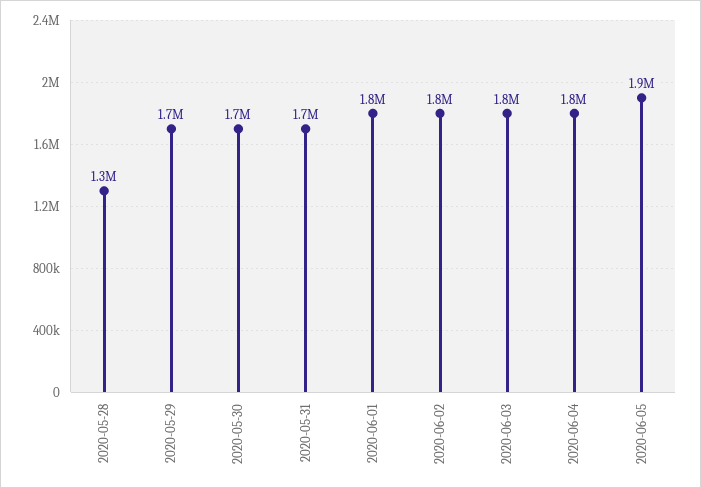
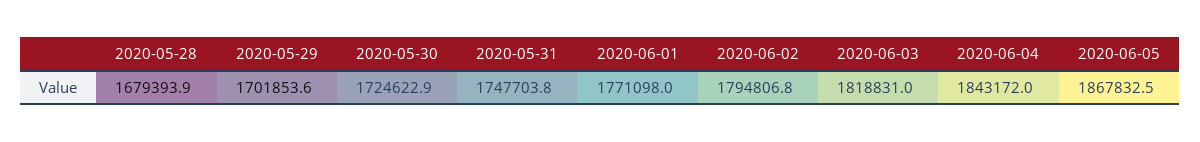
  {
-   "2020-05-28": 1300000,
+   "2020-05-28": 1679393.9,
    "2020-05-29": 1701853.6,
    "2020-05-30": 1724622.9,
    "2020-05-31": 1747703.8,
    "2020-06-01": 1771098,
    "2020-06-02": 1794806.8,
    "2020-06-03": 1818831,
    "2020-06-04": 1843172,
    "2020-06-05": 1867832.5
  }

